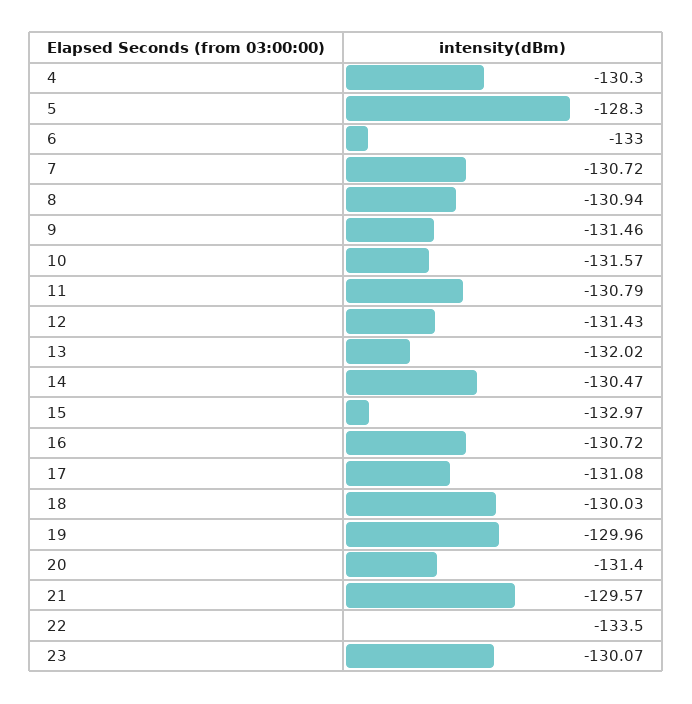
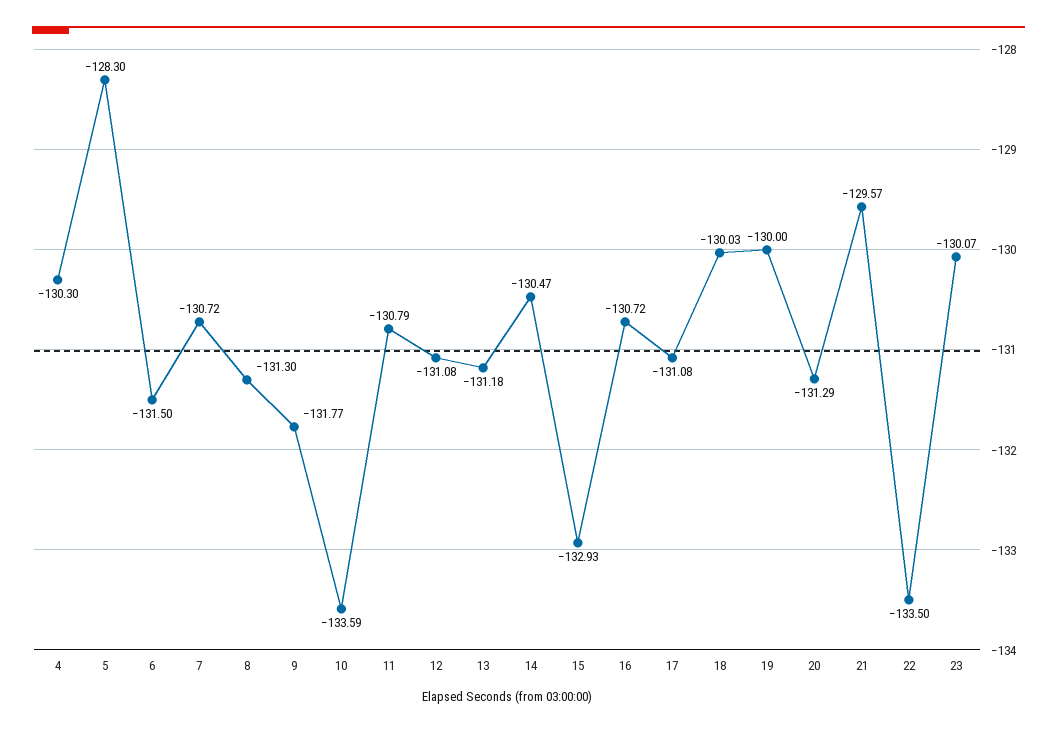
  {
    "4": -130.3,
    "5": -128.3,
-   "6": -133,
+   "6": -131.5,
    "7": -130.72,
-   "8": -130.94,
+   "8": -131.3,
-   "9": -131.46,
+   "9": -131.77,
-   "10": -131.57,
+   "10": -133.59,
    "11": -130.79,
-   "12": -131.43,
+   "12": -131.08,
-   "13": -132.02,
+   "13": -131.18,
    "14": -130.47,
-   "15": -132.97,
+   "15": -132.93,
    "16": -130.72,
    "17": -131.08,
    "18": -130.03,
-   "19": -129.96,
+   "19": -130,
-   "20": -131.4,
+   "20": -131.29,
    "21": -129.57,
    "22": -133.5,
    "23": -130.07
  }

